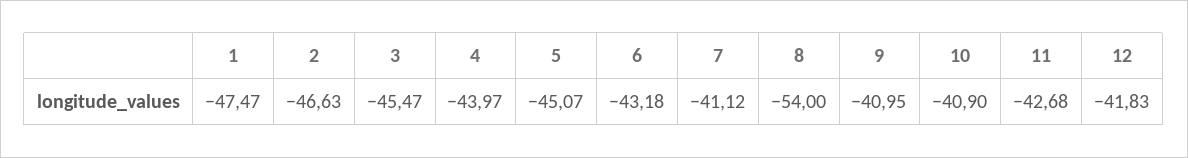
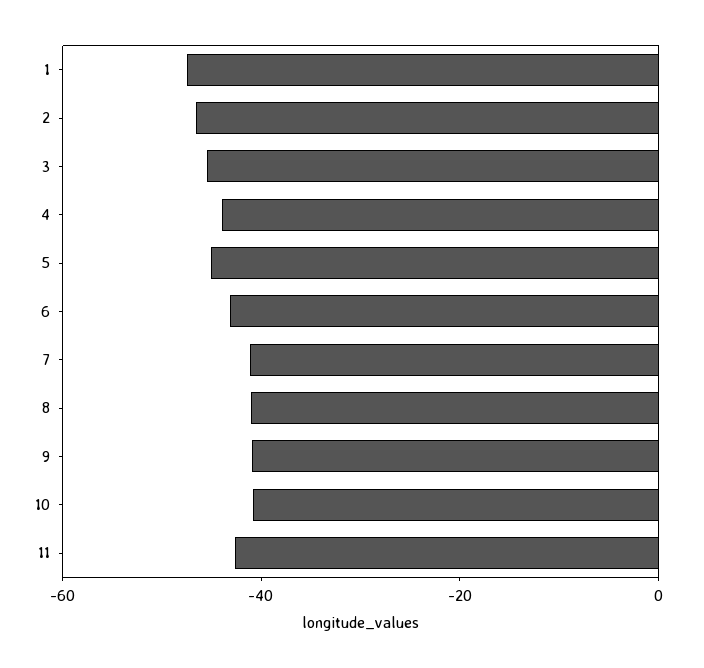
  {
    "1": -47.47,
    "2": -46.63,
    "3": -45.47,
    "4": -43.97,
    "5": -45.07,
    "6": -43.18,
    "7": -41.12,
-   "8": -54,
+   "8": -40,
    "9": -40.95,
    "10": -40.9,
-   "11": -42.68,
+   "11": -42.68
-   "12": -41.83
  }

